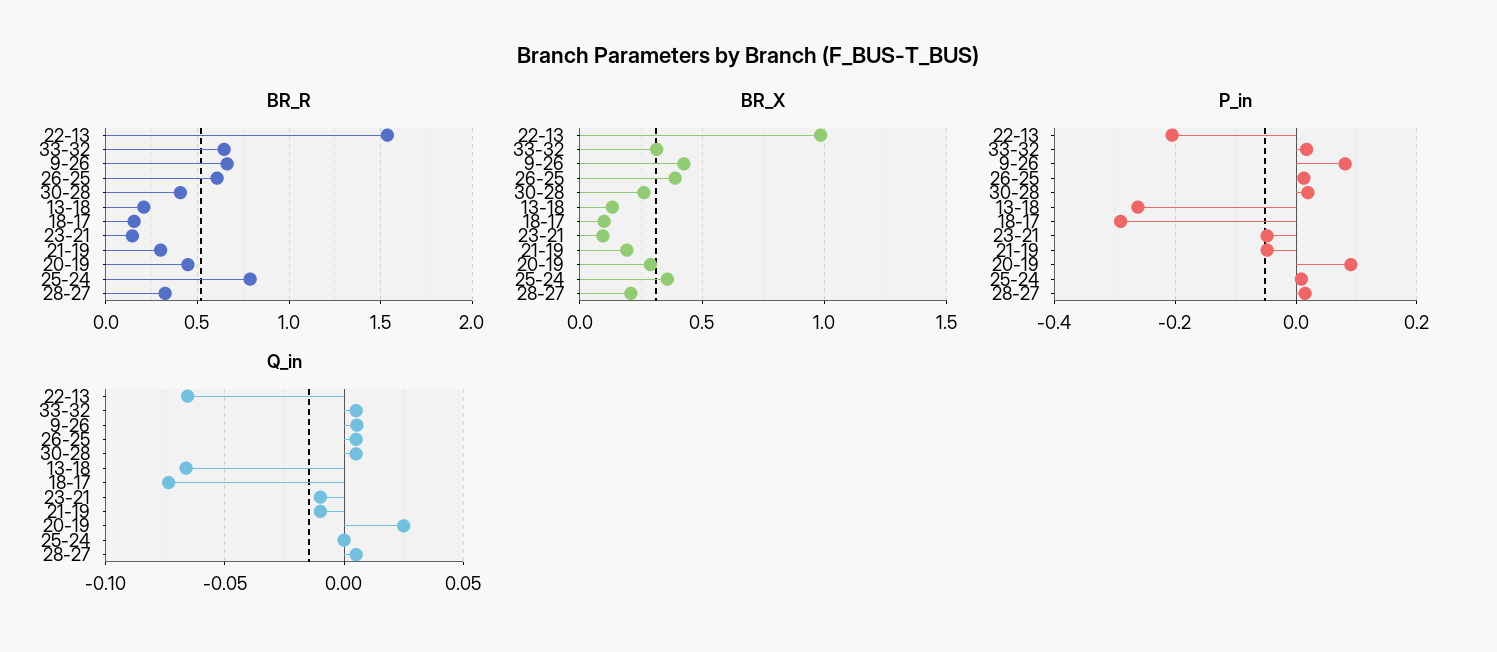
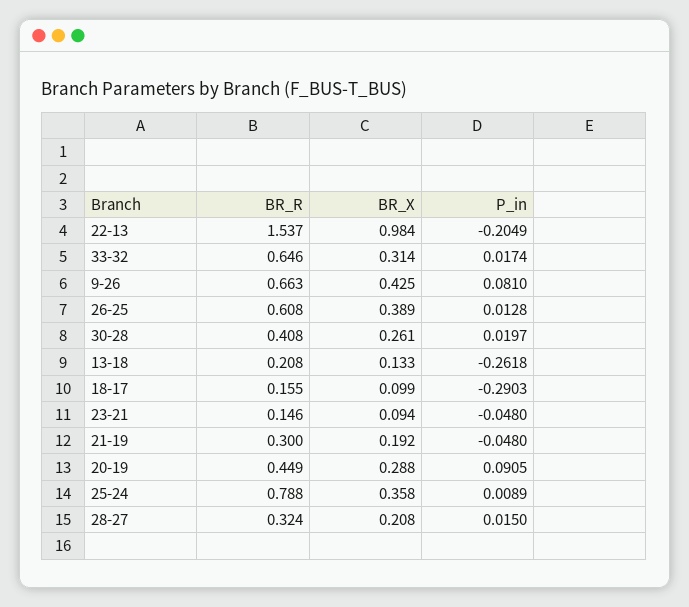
  {
    "BR_R": {
      "22-13": 1.537,
      "33-32": 0.646,
      "9-26": 0.663,
      "26-25": 0.608,
      "30-28": 0.408,
      "13-18": 0.208,
      "18-17": 0.155,
      "23-21": 0.146,
      "21-19": 0.3,
      "20-19": 0.449,
      "25-24": 0.788,
      "28-27": 0.324
    },
    "BR_X": {
      "22-13": 0.984,
      "33-32": 0.314,
      "9-26": 0.425,
      "26-25": 0.389,
      "30-28": 0.261,
      "13-18": 0.133,
      "18-17": 0.099,
      "23-21": 0.094,
      "21-19": 0.192,
      "20-19": 0.288,
      "25-24": 0.358,
      "28-27": 0.208
    },
    "P_in": {
      "22-13": -0.2049,
      "33-32": 0.0174,
      "9-26": 0.081,
      "26-25": 0.0128,
      "30-28": 0.0197,
      "13-18": -0.2618,
      "18-17": -0.2903,
      "23-21": -0.048,
      "21-19": -0.048,
      "20-19": 0.0905,
      "25-24": 0.0089,
      "28-27": 0.015
-   },
+   }
-   "Q_in": {
-     "22-13": -0.065,
-     "33-32": 0.005,
-     "9-26": 0.005,
-     "26-25": 0.005,
-     "30-28": 0.005,
-     "13-18": -0.065,
-     "18-17": -0.075,
-     "23-21": -0.01,
-     "21-19": -0.01,
-     "20-19": 0.025,
-     "25-24": 0,
-     "28-27": 0.005
-   }
  }

